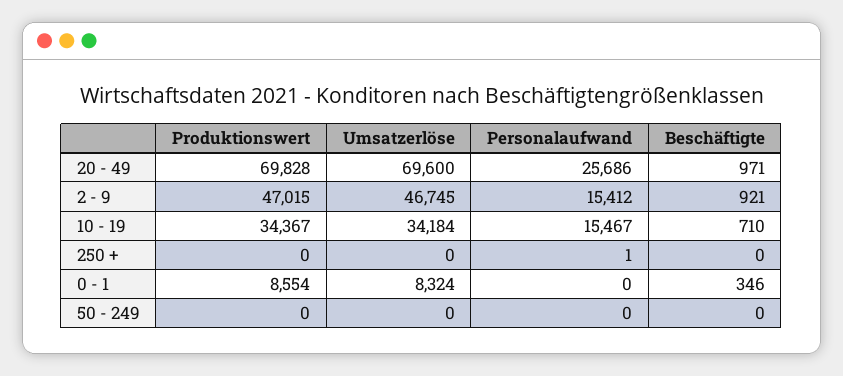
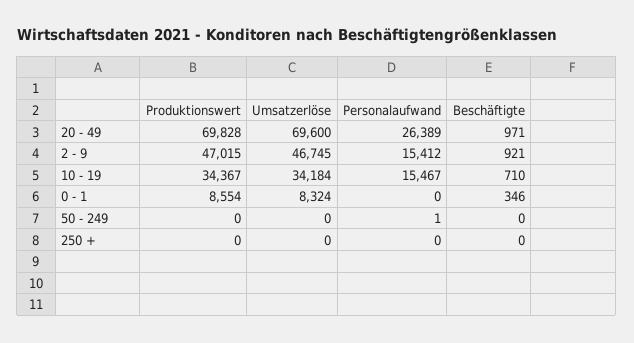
  {
    "Produktionswert": {
      "20 - 49": 69828,
      "2 - 9": 47015,
      "10 - 19": 34367,
      "250 +": 0,
      "0 - 1": 8554,
      "50 - 249": 0
    },
    "Umsatzerlöse": {
      "20 - 49": 69600,
      "2 - 9": 46745,
      "10 - 19": 34184,
      "250 +": 0,
      "0 - 1": 8324,
      "50 - 249": 0
    },
    "Personalaufwand": {
-     "20 - 49": 25686,
+     "20 - 49": 26389,
      "2 - 9": 15412,
      "10 - 19": 15467,
-     "250 +": 1,
+     "250 +": 0,
      "0 - 1": 0,
-     "50 - 249": 0
+     "50 - 249": 1
    },
    "Beschäftigte": {
      "20 - 49": 971,
      "2 - 9": 921,
      "10 - 19": 710,
      "250 +": 0,
      "0 - 1": 346,
      "50 - 249": 0
    }
  }

